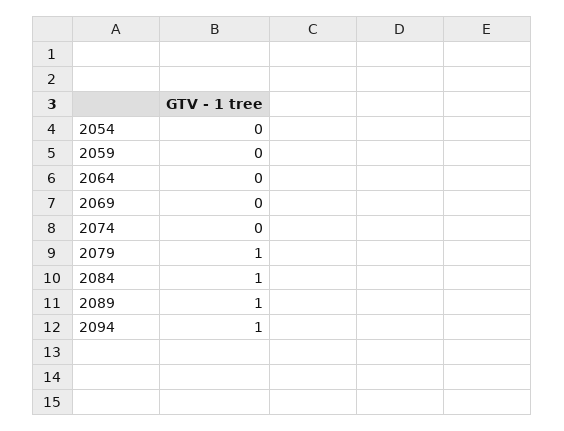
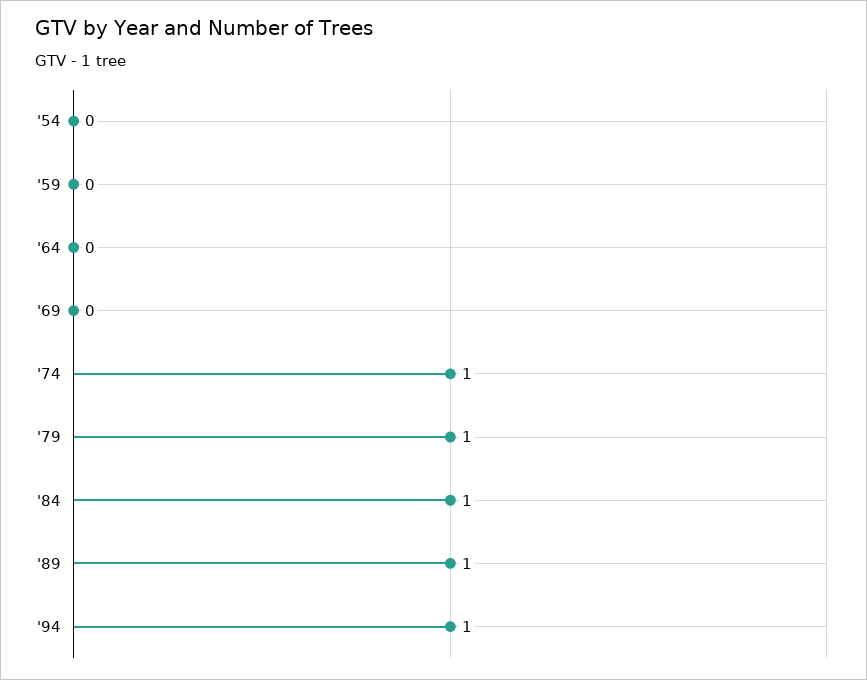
  {
    "2054": 0,
    "2059": 0,
    "2064": 0,
    "2069": 0,
-   "2074": 0,
+   "2074": 1,
    "2079": 1,
    "2084": 1,
    "2089": 1,
    "2094": 1
  }

